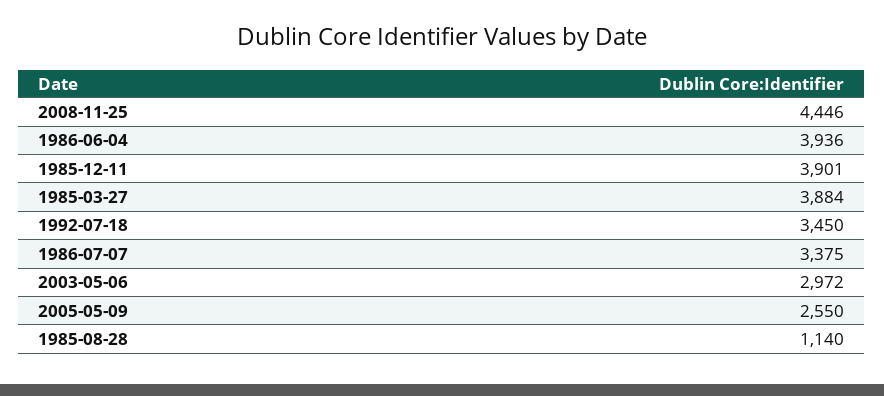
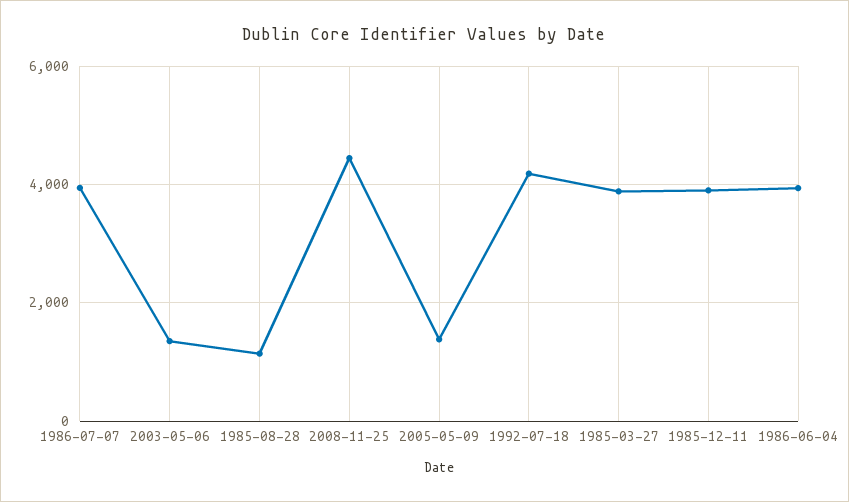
  {
    "2008-11-25": 4446,
    "1986-06-04": 3936,
    "1985-12-11": 3901,
    "1985-03-27": 3884,
-   "1992-07-18": 3450,
+   "1992-07-18": 4200,
-   "1986-07-07": 3375,
+   "1986-07-07": 4000,
-   "2003-05-06": 2972,
+   "2003-05-06": 1400,
-   "2005-05-09": 2550,
+   "2005-05-09": 1400,
    "1985-08-28": 1140
  }

